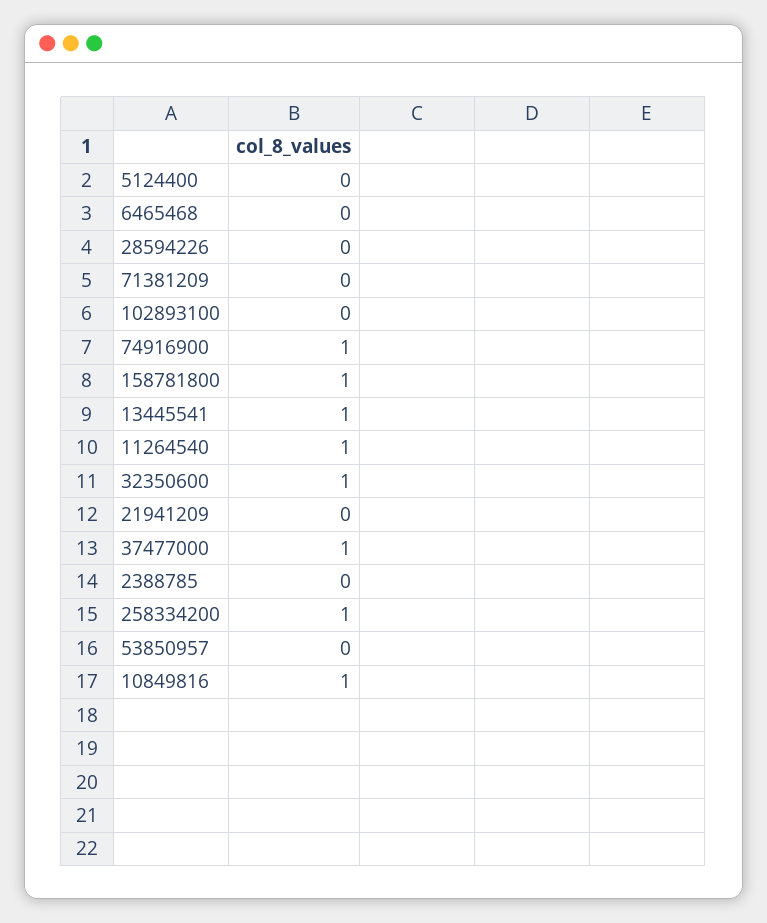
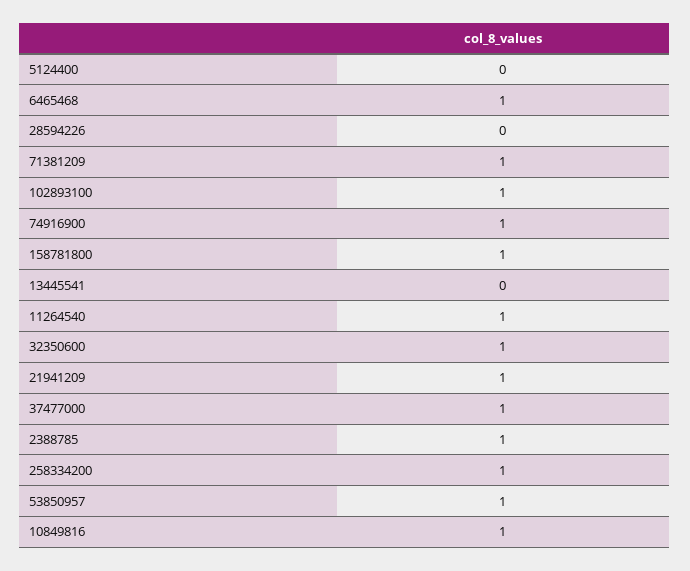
  {
    "5124400": 0,
-   "6465468": 0,
+   "6465468": 1,
    "28594226": 0,
-   "71381209": 0,
+   "71381209": 1,
-   "102893100": 0,
+   "102893100": 1,
    "74916900": 1,
    "158781800": 1,
-   "13445541": 1,
+   "13445541": 0,
    "11264540": 1,
    "32350600": 1,
-   "21941209": 0,
+   "21941209": 1,
    "37477000": 1,
-   "2388785": 0,
+   "2388785": 1,
    "258334200": 1,
-   "53850957": 0,
+   "53850957": 1,
    "10849816": 1
  }

